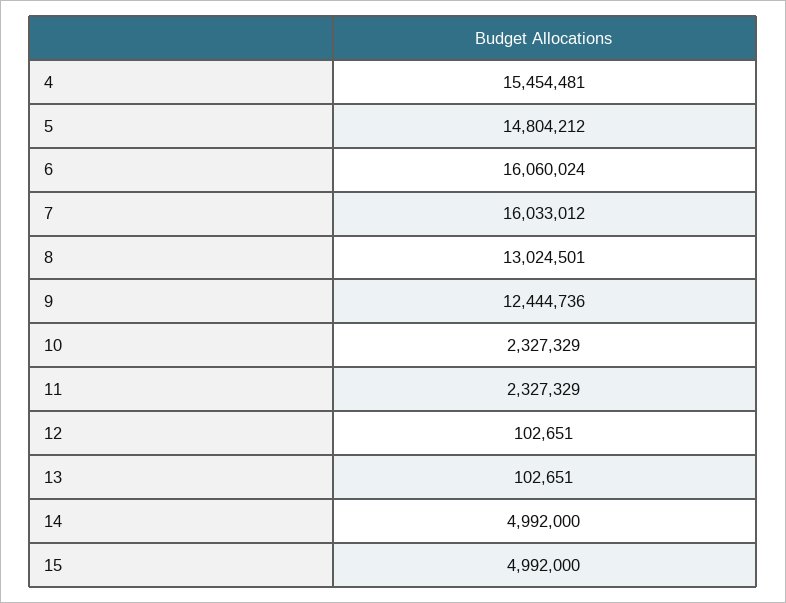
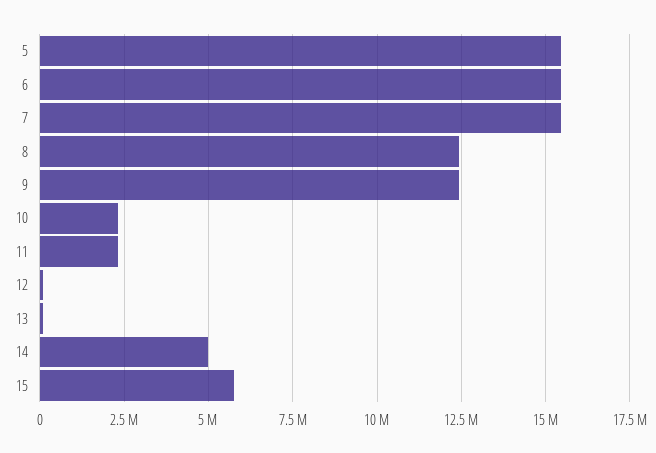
  {
-   "4": 15454481,
-   "5": 14804212,
+   "5": 15500000,
-   "6": 16060024,
+   "6": 15500000,
-   "7": 16033012,
+   "7": 15500000,
-   "8": 13024501,
+   "8": 12500000,
    "9": 12444736,
    "10": 2327329,
    "11": 2327329,
    "12": 102651,
    "13": 102651,
    "14": 4992000,
-   "15": 4992000
+   "15": 5750000
  }

